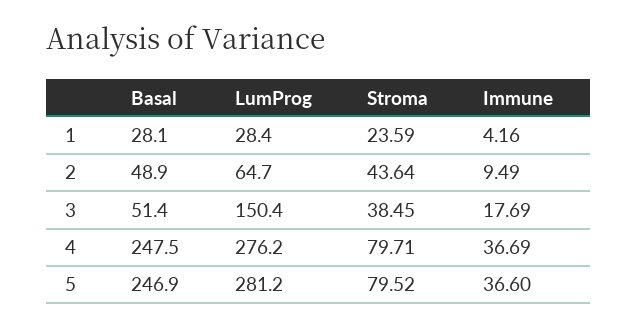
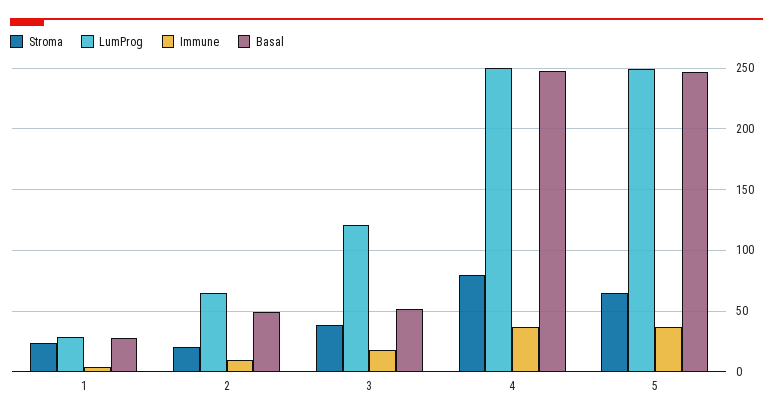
  {
    "Basal": {
      "1": 28.1,
      "2": 48.9,
      "3": 51.4,
      "4": 247.5,
      "5": 246.9
    },
    "LumProg": {
      "1": 28.4,
      "2": 64.7,
-     "3": 150.4,
+     "3": 120,
-     "4": 276.2,
+     "4": 250,
-     "5": 281.2
+     "5": 250
    },
    "Stroma": {
      "1": 23.59,
-     "2": 43.64,
+     "2": 20,
      "3": 38.45,
      "4": 79.71,
-     "5": 79.52
+     "5": 65
    },
    "Immune": {
      "1": 4.16,
      "2": 9.49,
      "3": 17.69,
      "4": 36.69,
      "5": 36.6
    }
  }

